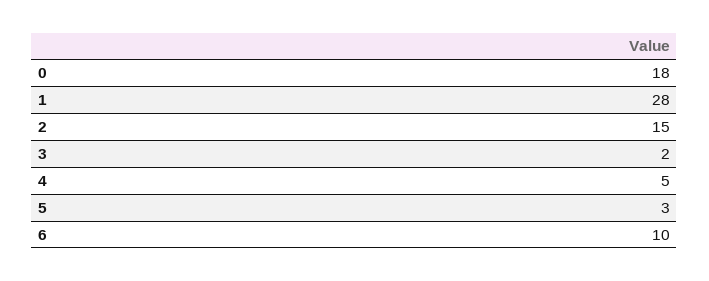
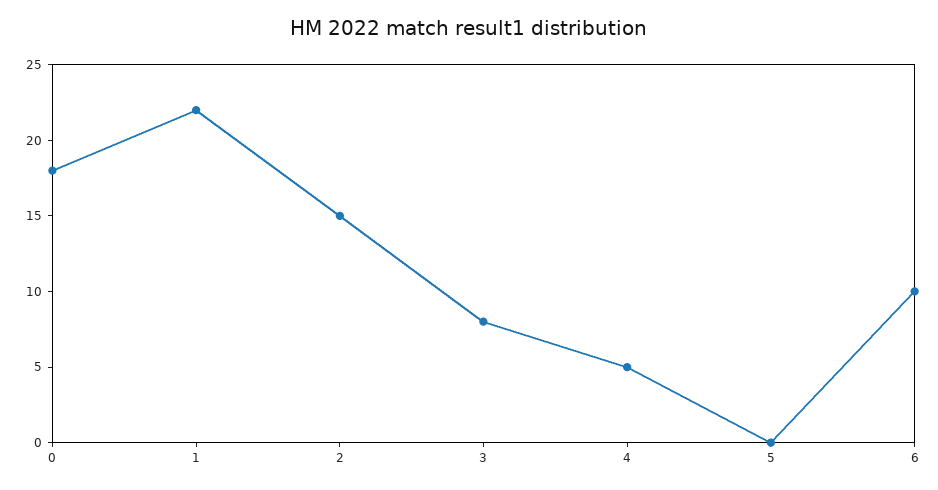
  {
    "0": 18,
-   "1": 28,
+   "1": 22,
    "2": 15,
-   "3": 2,
+   "3": 8,
    "4": 5,
-   "5": 3,
+   "5": 0,
    "6": 10
  }

